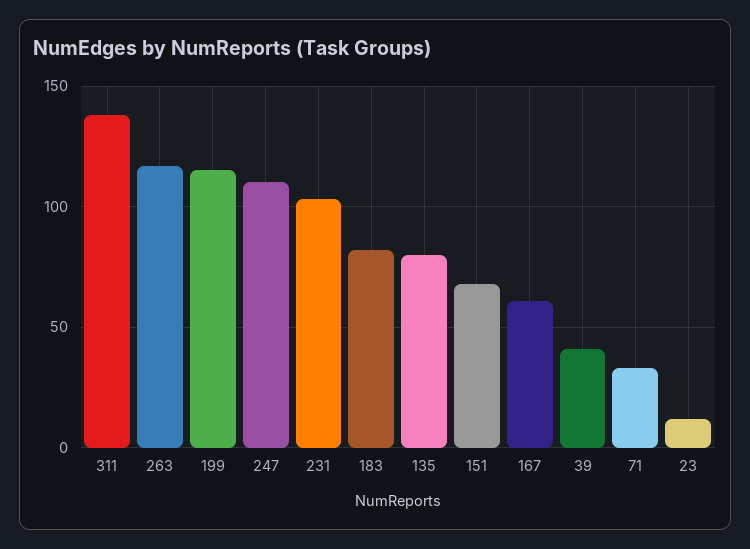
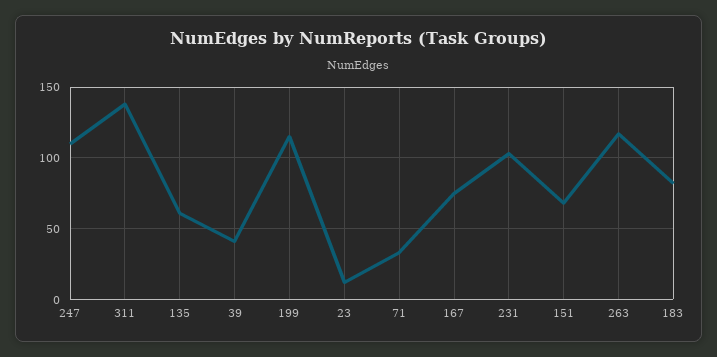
  {
    "311": 140,
    "263": 115,
    "199": 115,
    "247": 110,
    "231": 105,
    "183": 80,
-   "135": 80,
+   "135": 60,
    "151": 70,
-   "167": 60,
+   "167": 75,
    "39": 40,
    "71": 35,
    "23": 10
  }

